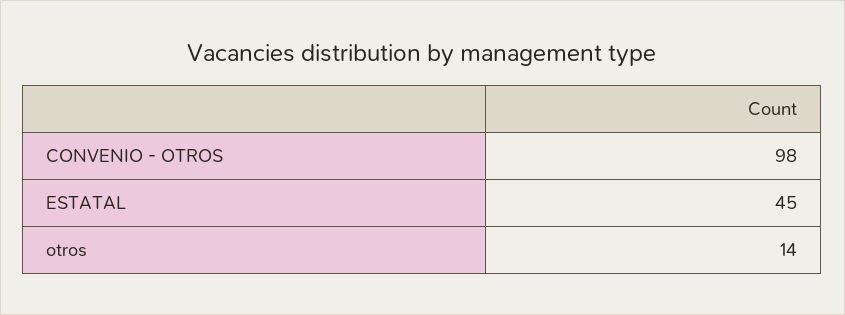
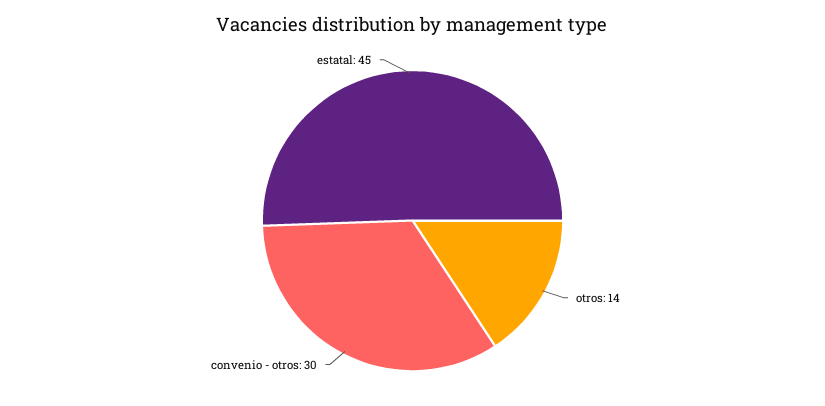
  {
-   "CONVENIO - OTROS": 98,
+   "CONVENIO - OTROS": 30,
    "ESTATAL": 45,
    "otros": 14
  }

